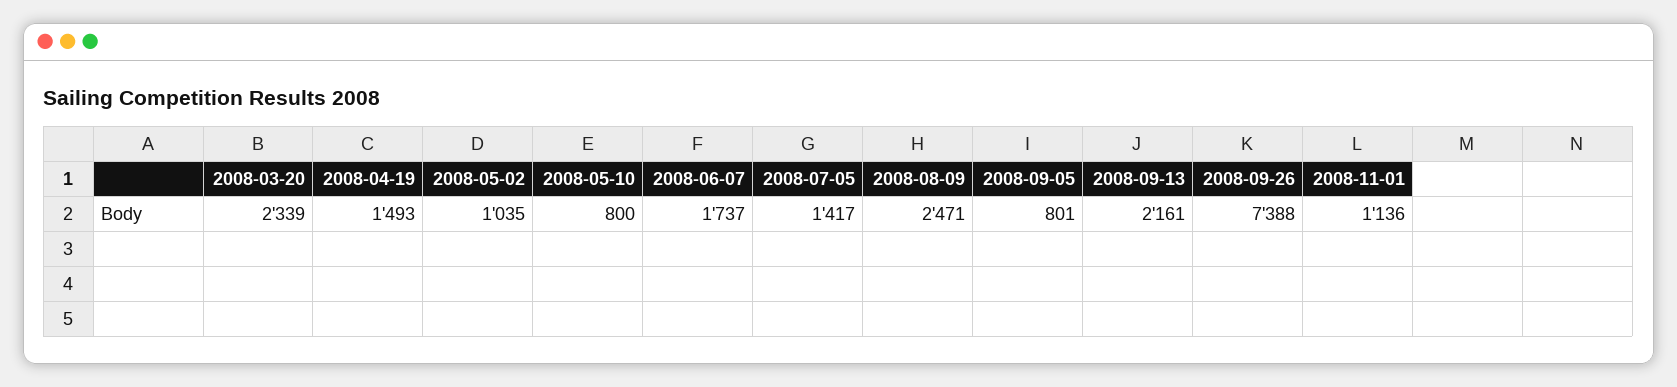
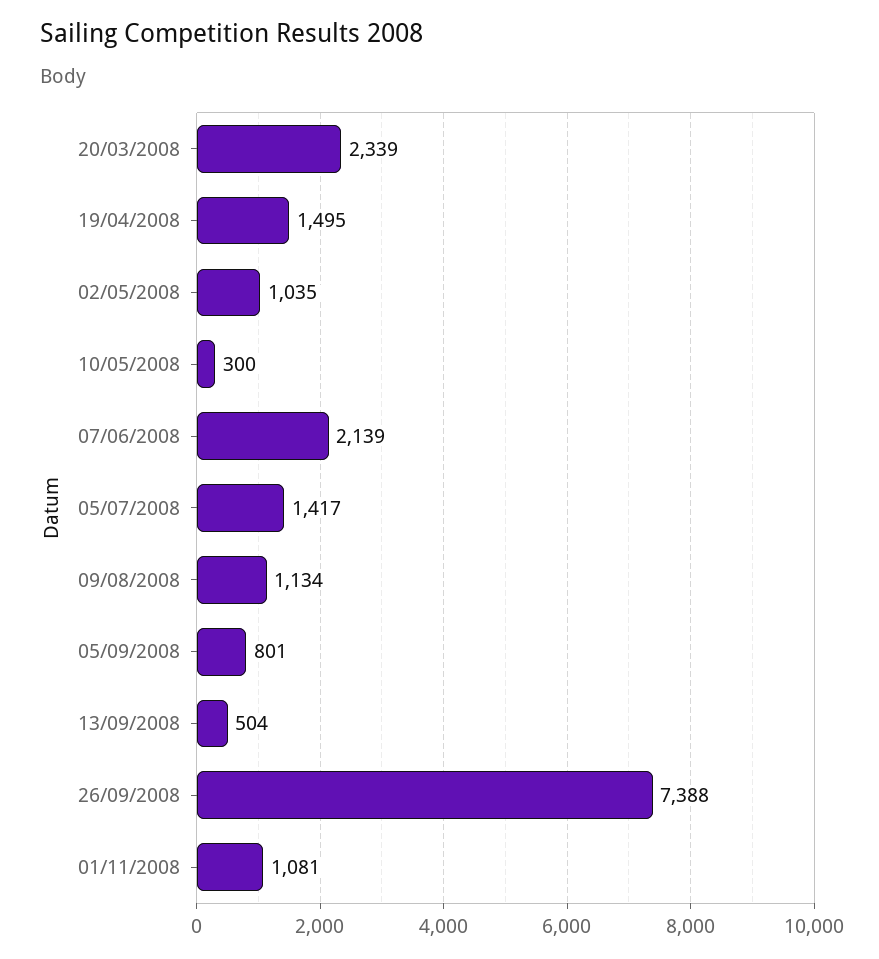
  {
    "2008-03-20": 2339,
-   "2008-04-19": 1493,
+   "2008-04-19": 1495,
    "2008-05-02": 1035,
-   "2008-05-10": 800,
+   "2008-05-10": 300,
-   "2008-06-07": 1737,
+   "2008-06-07": 2139,
    "2008-07-05": 1417,
-   "2008-08-09": 2471,
+   "2008-08-09": 1134,
    "2008-09-05": 801,
-   "2008-09-13": 2161,
+   "2008-09-13": 504,
    "2008-09-26": 7388,
-   "2008-11-01": 1136
+   "2008-11-01": 1081
  }

